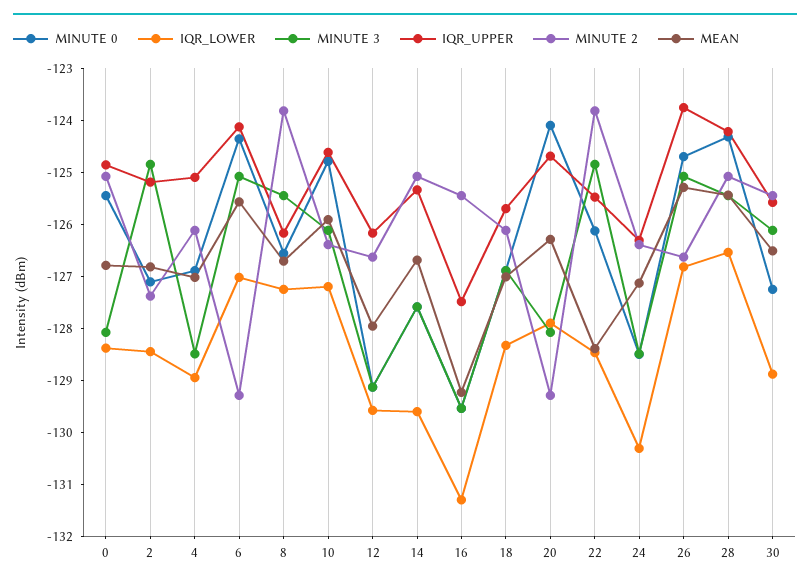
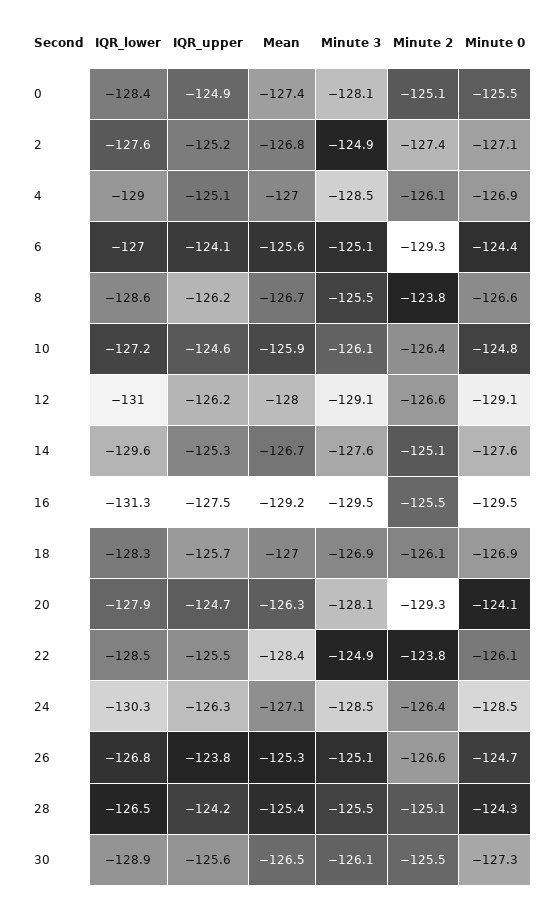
  {
    "MINUTE 0": {
      "0": -125.5,
      "2": -127.1,
      "4": -126.9,
      "6": -124.4,
      "8": -126.6,
      "10": -124.8,
      "12": -129.1,
      "14": -127.6,
      "16": -129.5,
      "18": -126.9,
      "20": -124.1,
      "22": -126.1,
      "24": -128.5,
      "26": -124.7,
      "28": -124.3,
      "30": -127.3
    },
    "IQR_LOWER": {
      "0": -128.4,
-     "2": -128.4,
+     "2": -127.6,
      "4": -129,
      "6": -127,
-     "8": -127.2,
+     "8": -128.6,
      "10": -127.2,
-     "12": -129.6,
+     "12": -131,
      "14": -129.6,
      "16": -131.3,
      "18": -128.3,
      "20": -127.9,
      "22": -128.5,
      "24": -130.3,
      "26": -126.8,
      "28": -126.5,
      "30": -128.9
    },
    "MINUTE 3": {
      "0": -128.1,
      "2": -124.9,
      "4": -128.5,
      "6": -125.1,
      "8": -125.5,
      "10": -126.1,
      "12": -129.1,
      "14": -127.6,
      "16": -129.5,
      "18": -126.9,
      "20": -128.1,
      "22": -124.9,
      "24": -128.5,
      "26": -125.1,
      "28": -125.5,
      "30": -126.1
    },
    "IQR_UPPER": {
      "0": -124.9,
      "2": -125.2,
      "4": -125.1,
      "6": -124.1,
      "8": -126.2,
      "10": -124.6,
      "12": -126.2,
      "14": -125.3,
      "16": -127.5,
      "18": -125.7,
      "20": -124.7,
      "22": -125.5,
      "24": -126.3,
      "26": -123.8,
      "28": -124.2,
      "30": -125.6
    },
    "MINUTE 2": {
      "0": -125.1,
      "2": -127.4,
      "4": -126.1,
      "6": -129.3,
      "8": -123.8,
      "10": -126.4,
      "12": -126.6,
      "14": -125.1,
      "16": -125.5,
      "18": -126.1,
      "20": -129.3,
      "22": -123.8,
      "24": -126.4,
      "26": -126.6,
      "28": -125.1,
      "30": -125.5
    },
    "MEAN": {
-     "0": -126.8,
+     "0": -127.4,
      "2": -126.8,
      "4": -127,
      "6": -125.6,
      "8": -126.7,
      "10": -125.9,
      "12": -128,
      "14": -126.7,
      "16": -129.2,
      "18": -127,
      "20": -126.3,
      "22": -128.4,
      "24": -127.1,
      "26": -125.3,
      "28": -125.4,
      "30": -126.5
    }
  }

